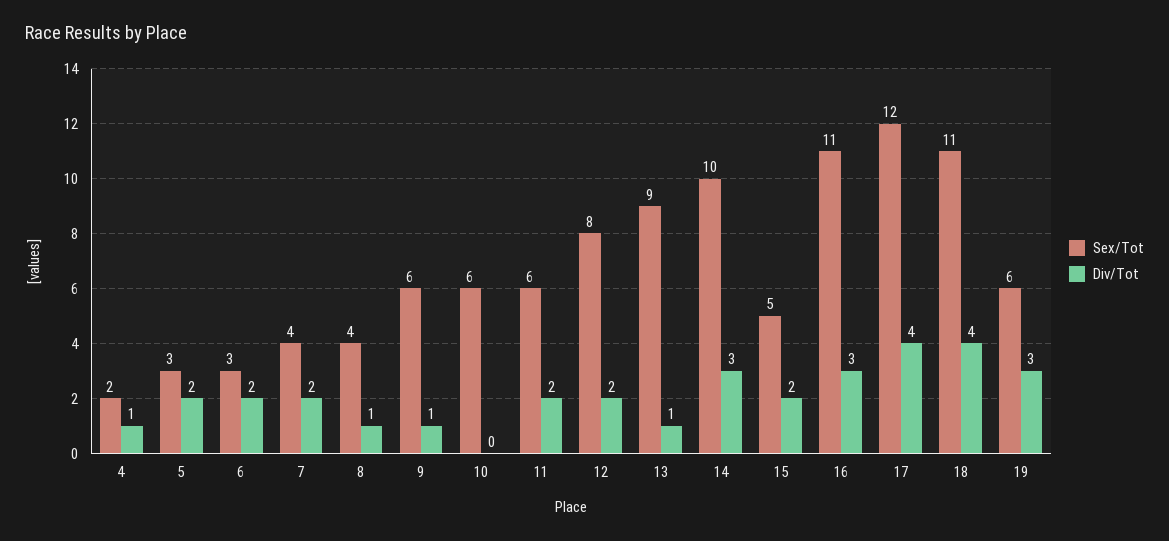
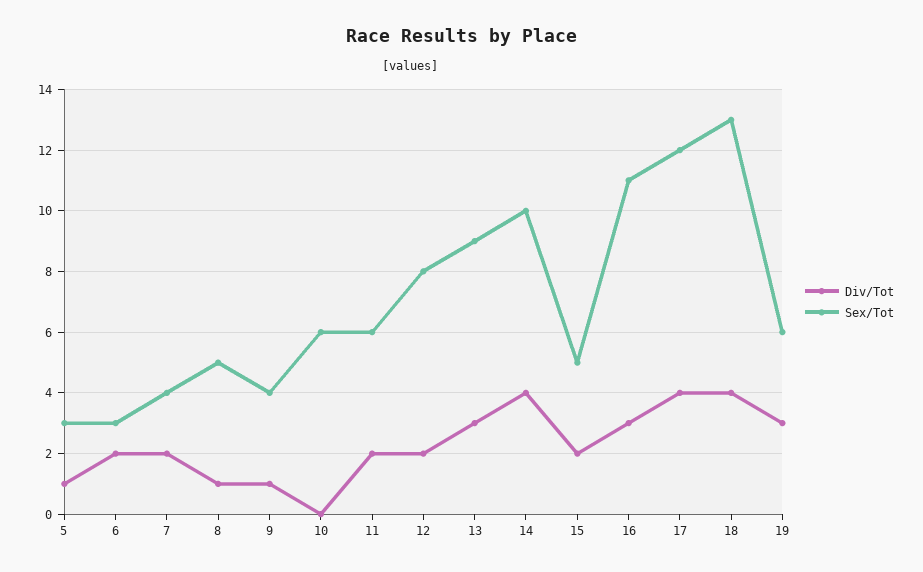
  {
    "Sex/Tot": {
-     "4": 2,
      "5": 3,
      "6": 3,
      "7": 4,
-     "8": 4,
+     "8": 5,
-     "9": 6,
+     "9": 4,
      "10": 6,
      "11": 6,
      "12": 8,
      "13": 9,
      "14": 10,
      "15": 5,
      "16": 11,
      "17": 12,
-     "18": 11,
+     "18": 13,
      "19": 6
    },
    "Div/Tot": {
-     "4": 1,
-     "5": 2,
+     "5": 1,
      "6": 2,
      "7": 2,
      "8": 1,
      "9": 1,
      "10": 0,
      "11": 2,
      "12": 2,
-     "13": 1,
+     "13": 3,
-     "14": 3,
+     "14": 4,
      "15": 2,
      "16": 3,
      "17": 4,
      "18": 4,
      "19": 3
    }
  }

